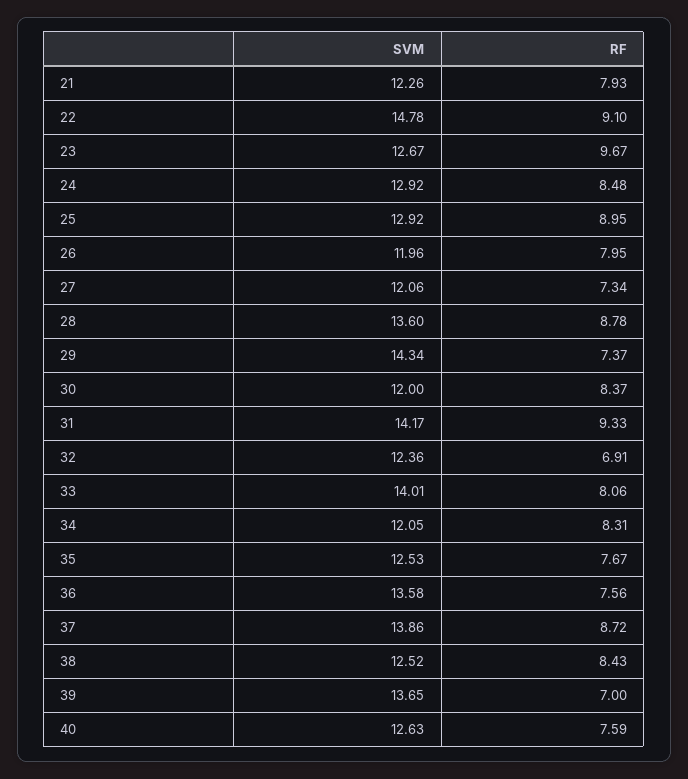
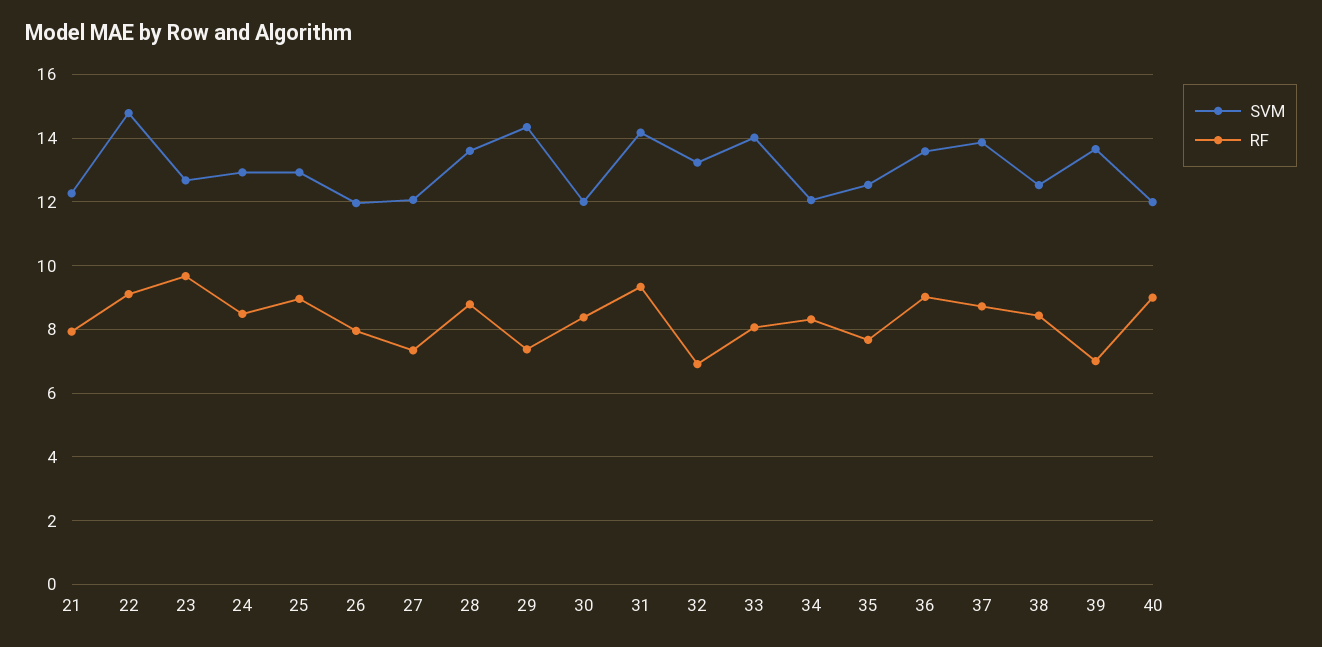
  {
    "SVM": {
      "21": 12.26,
      "22": 14.78,
      "23": 12.67,
      "24": 12.92,
      "25": 12.92,
      "26": 11.96,
      "27": 12.06,
      "28": 13.6,
      "29": 14.34,
      "30": 12,
      "31": 14.17,
-     "32": 12.36,
+     "32": 13.2,
      "33": 14.01,
      "34": 12.05,
      "35": 12.53,
      "36": 13.58,
      "37": 13.86,
      "38": 12.52,
      "39": 13.65,
-     "40": 12.63
+     "40": 12
    },
    "RF": {
      "21": 7.93,
      "22": 9.1,
      "23": 9.67,
      "24": 8.48,
      "25": 8.95,
      "26": 7.95,
      "27": 7.34,
      "28": 8.78,
      "29": 7.37,
      "30": 8.37,
      "31": 9.33,
      "32": 6.91,
      "33": 8.06,
      "34": 8.31,
      "35": 7.67,
-     "36": 7.56,
+     "36": 9,
      "37": 8.72,
      "38": 8.43,
      "39": 7,
-     "40": 7.59
+     "40": 9
    }
  }

